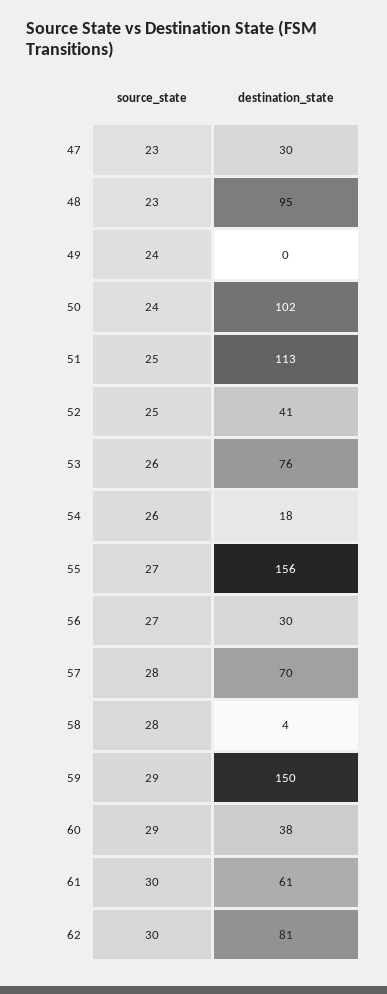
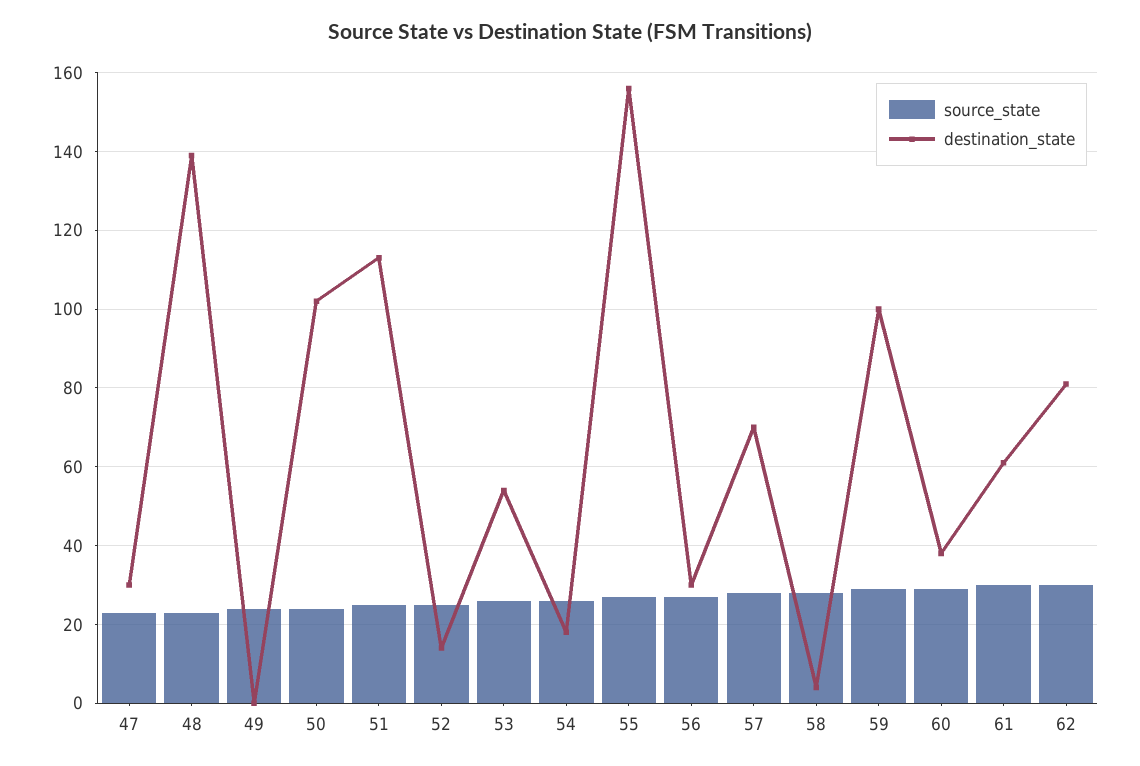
  {
    "source_state": {
      "47": 23,
      "48": 23,
      "49": 24,
      "50": 24,
      "51": 25,
      "52": 25,
      "53": 26,
      "54": 26,
      "55": 27,
      "56": 27,
      "57": 28,
      "58": 28,
      "59": 29,
      "60": 29,
      "61": 30,
      "62": 30
    },
    "destination_state": {
      "47": 30,
-     "48": 95,
+     "48": 140,
      "49": 0,
      "50": 102,
      "51": 113,
-     "52": 41,
+     "52": 15,
-     "53": 76,
+     "53": 55,
      "54": 18,
      "55": 156,
      "56": 30,
      "57": 70,
      "58": 4,
-     "59": 150,
+     "59": 100,
      "60": 38,
      "61": 61,
      "62": 81
    }
  }

